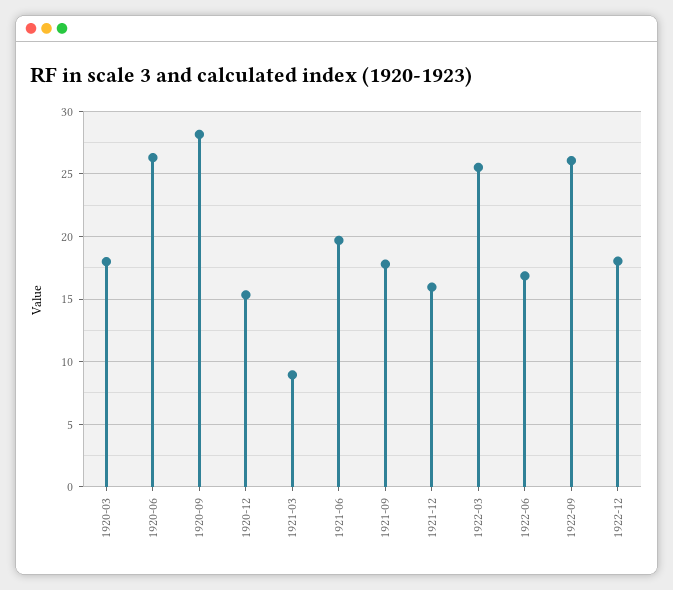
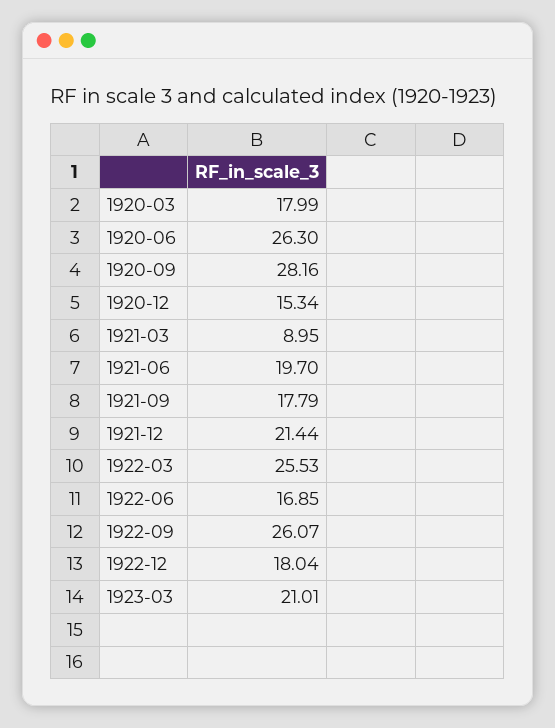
  {
    "1920-03": 17.99,
    "1920-06": 26.3,
    "1920-09": 28.16,
    "1920-12": 15.34,
    "1921-03": 8.95,
    "1921-06": 19.7,
    "1921-09": 17.79,
-   "1921-12": 16,
+   "1921-12": 21.44,
    "1922-03": 25.53,
    "1922-06": 16.85,
    "1922-09": 26.07,
-   "1922-12": 18.04
+   "1922-12": 18.04,
+   "1923-03": 21.01
  }

